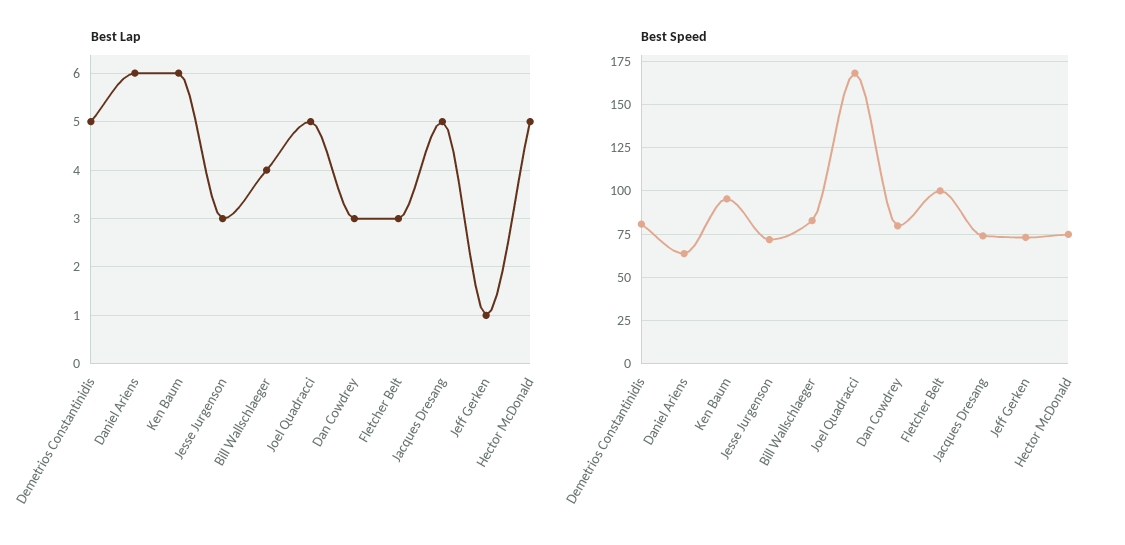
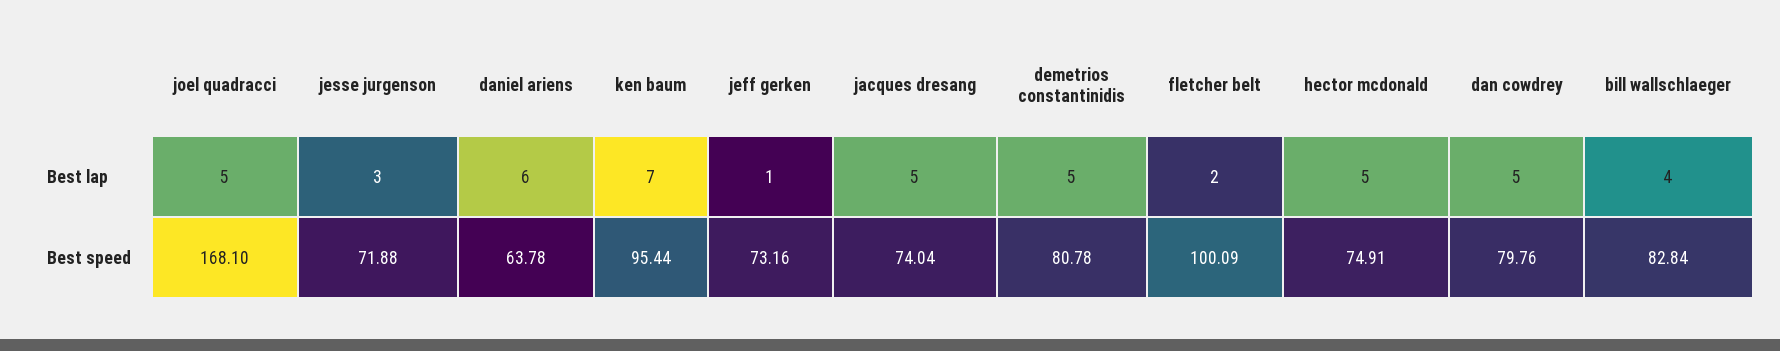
  {
    "Best Lap": {
      "Demetrios Constantinidis": 5,
      "Daniel Ariens": 6,
-     "Ken Baum": 6,
+     "Ken Baum": 7,
      "Jesse Jurgenson": 3,
      "Bill Wallschlaeger": 4,
      "Joel Quadracci": 5,
-     "Dan Cowdrey": 3,
+     "Dan Cowdrey": 5,
-     "Fletcher Belt": 3,
+     "Fletcher Belt": 2,
      "Jacques Dresang": 5,
      "Jeff Gerken": 1,
      "Hector McDonald": 5
    },
    "Best Speed": {
      "Demetrios Constantinidis": 80.78,
      "Daniel Ariens": 63.78,
      "Ken Baum": 95.44,
      "Jesse Jurgenson": 71.88,
      "Bill Wallschlaeger": 82.84,
      "Joel Quadracci": 168.1,
      "Dan Cowdrey": 79.76,
      "Fletcher Belt": 100.09,
      "Jacques Dresang": 74.04,
      "Jeff Gerken": 73.16,
      "Hector McDonald": 74.91
    }
  }

